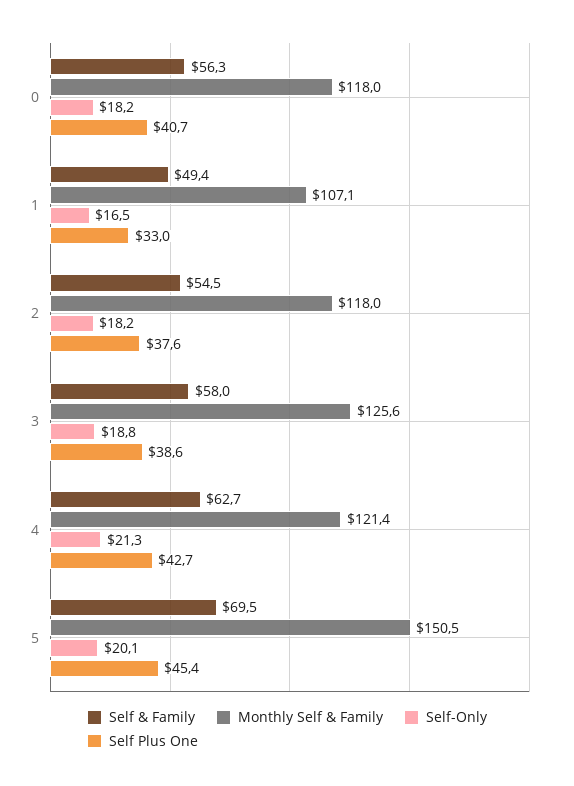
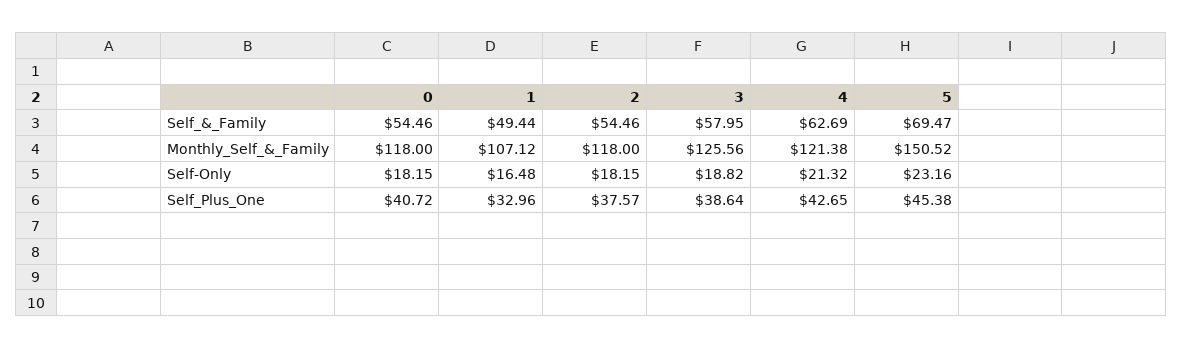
  {
    "Self & Family": {
-     "0": 56.3,
+     "0": 54.46,
      "1": 49.44,
      "2": 54.46,
      "3": 57.95,
      "4": 62.69,
      "5": 69.47
    },
    "Monthly Self & Family": {
      "0": 118,
      "1": 107.12,
      "2": 118,
      "3": 125.56,
      "4": 121.38,
      "5": 150.52
    },
    "Self-Only": {
      "0": 18.15,
      "1": 16.48,
      "2": 18.15,
      "3": 18.82,
      "4": 21.32,
-     "5": 20.1
+     "5": 23.16
    },
    "Self Plus One": {
      "0": 40.72,
      "1": 32.96,
      "2": 37.57,
      "3": 38.64,
      "4": 42.65,
      "5": 45.38
    }
  }

